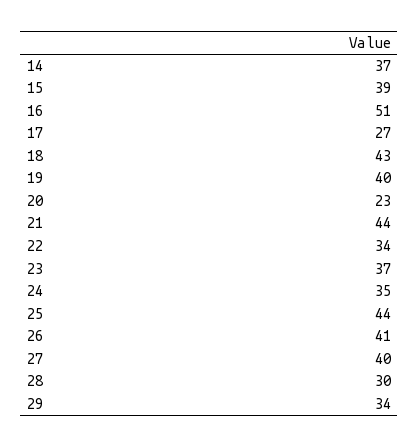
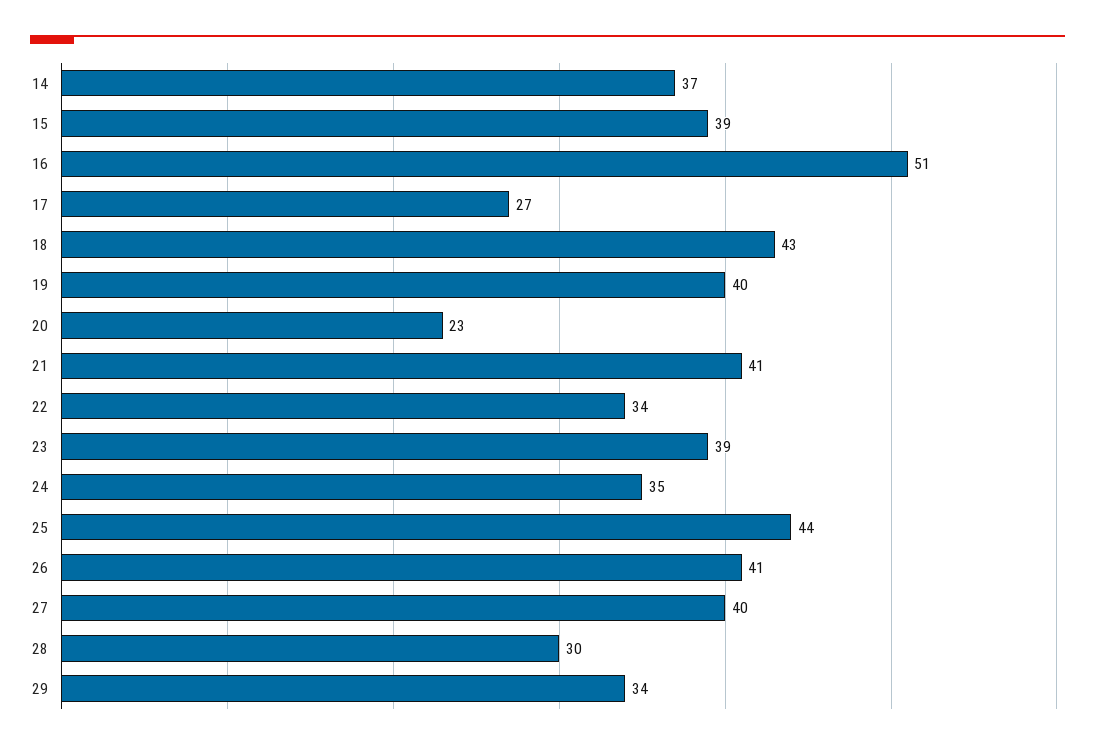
  {
    "14": 37,
    "15": 39,
    "16": 51,
    "17": 27,
    "18": 43,
    "19": 40,
    "20": 23,
-   "21": 44,
+   "21": 41,
    "22": 34,
-   "23": 37,
+   "23": 39,
    "24": 35,
    "25": 44,
    "26": 41,
    "27": 40,
    "28": 30,
    "29": 34
  }

